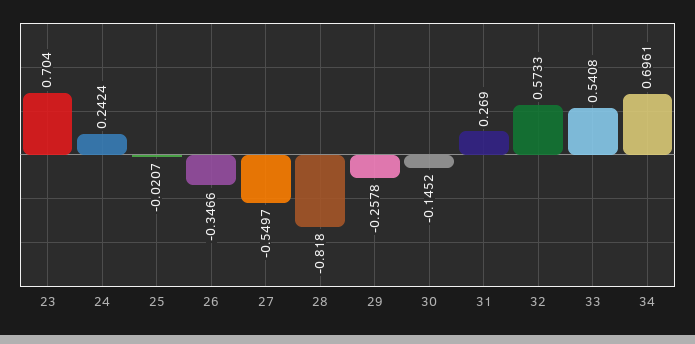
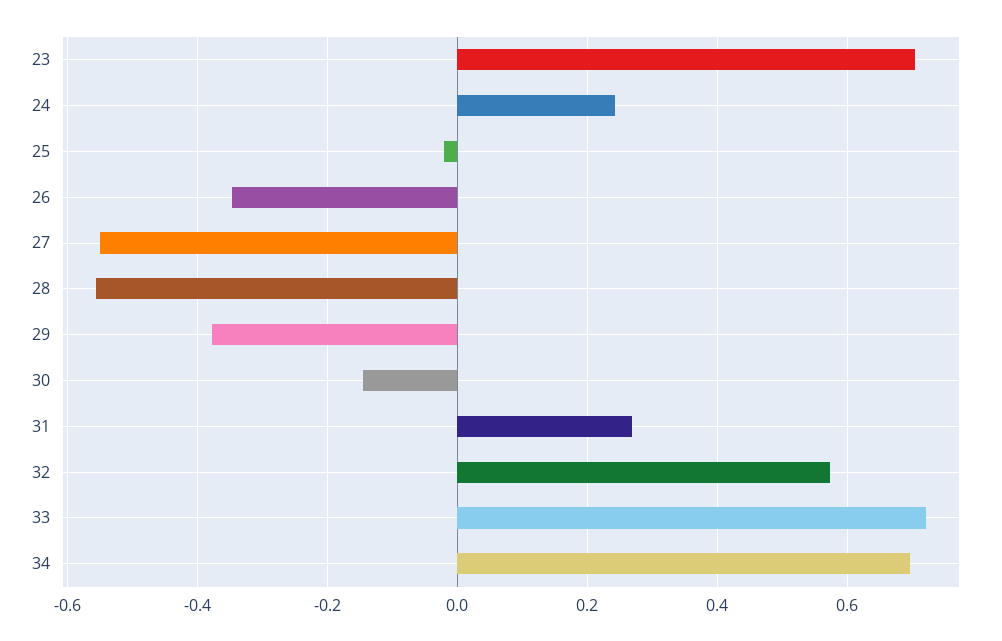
  {
    "23": 0.704,
    "24": 0.2424,
    "25": -0.0207,
    "26": -0.3466,
    "27": -0.5497,
-   "28": -0.818,
+   "28": -0.56,
-   "29": -0.2578,
+   "29": -0.38,
    "30": -0.1452,
    "31": 0.269,
    "32": 0.5733,
-   "33": 0.5408,
+   "33": 0.72,
    "34": 0.6961
  }

